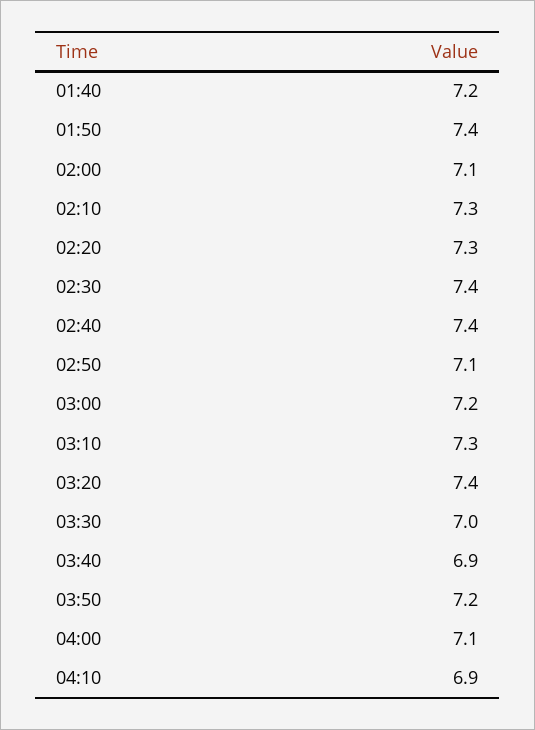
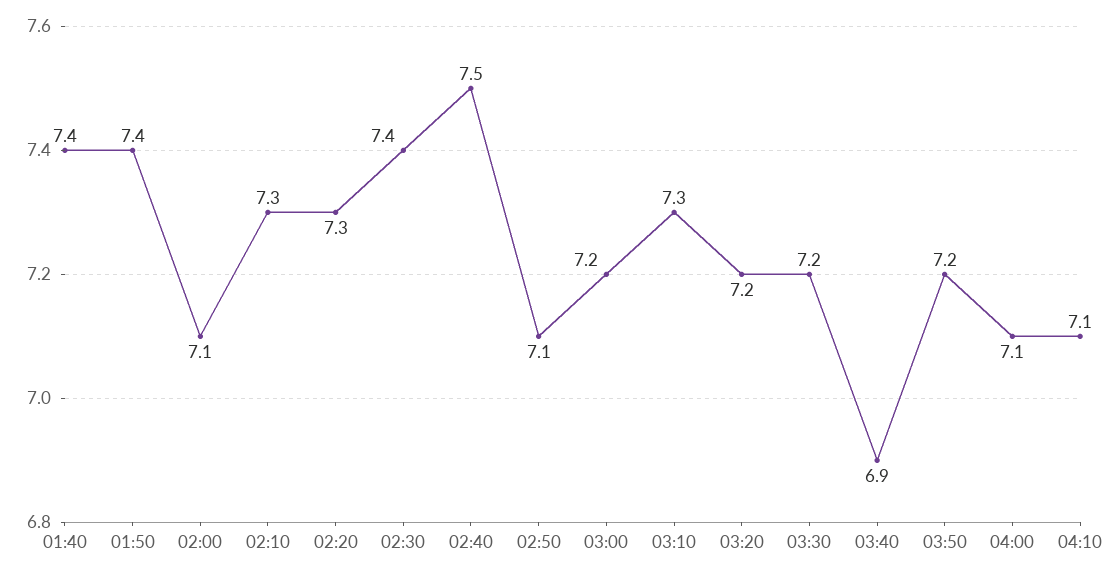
  {
-   "01:40": 7.2,
+   "01:40": 7.4,
    "01:50": 7.4,
    "02:00": 7.1,
    "02:10": 7.3,
    "02:20": 7.3,
    "02:30": 7.4,
-   "02:40": 7.4,
+   "02:40": 7.5,
    "02:50": 7.1,
    "03:00": 7.2,
    "03:10": 7.3,
-   "03:20": 7.4,
+   "03:20": 7.2,
-   "03:30": 7,
+   "03:30": 7.2,
    "03:40": 6.9,
    "03:50": 7.2,
    "04:00": 7.1,
-   "04:10": 6.9
+   "04:10": 7.1
  }

